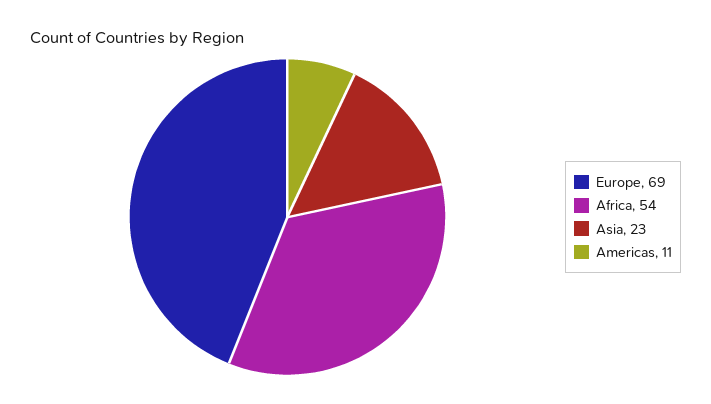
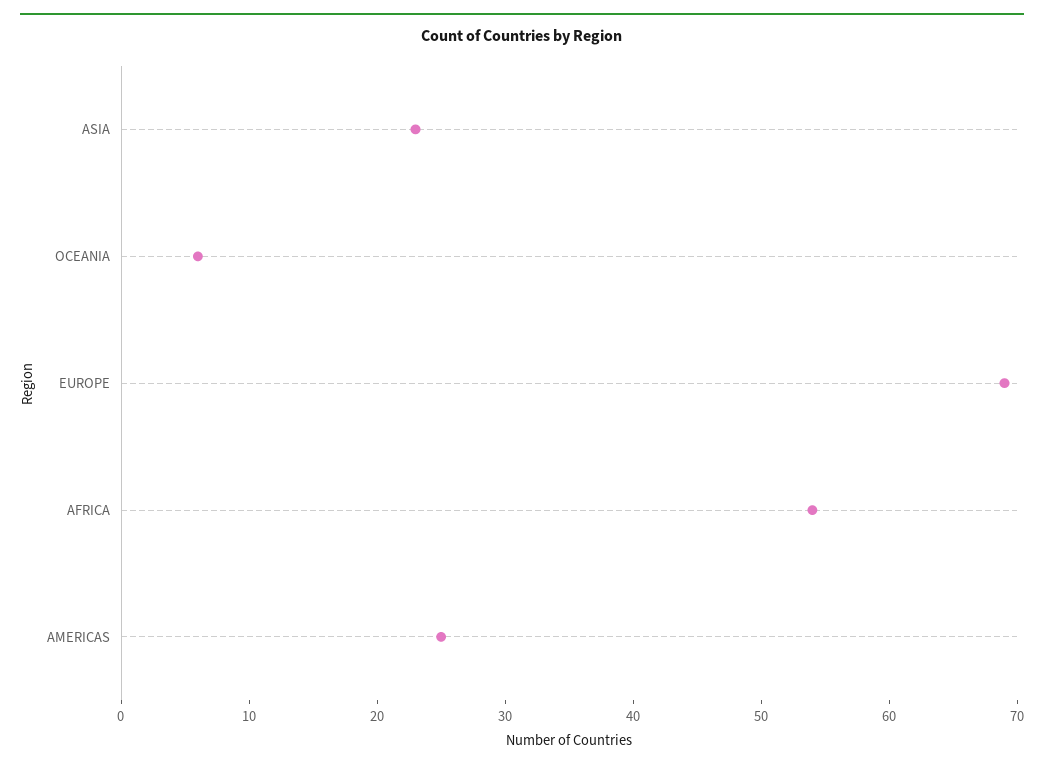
  {
    "Europe": 69,
    "Africa": 54,
    "Asia": 23,
-   "Americas": 11
+   "Americas": 25,
+   "OCEANIA": 6
  }

